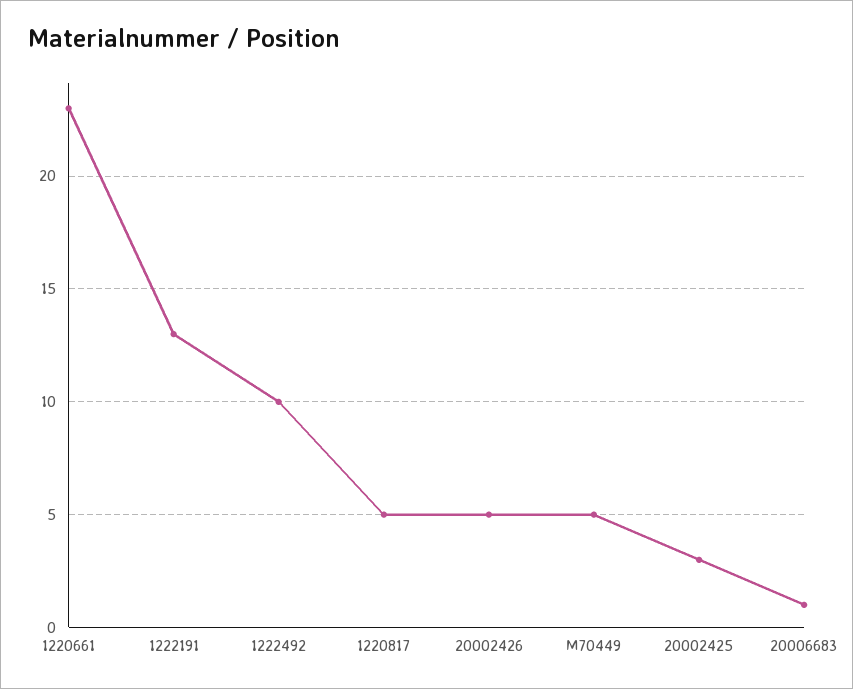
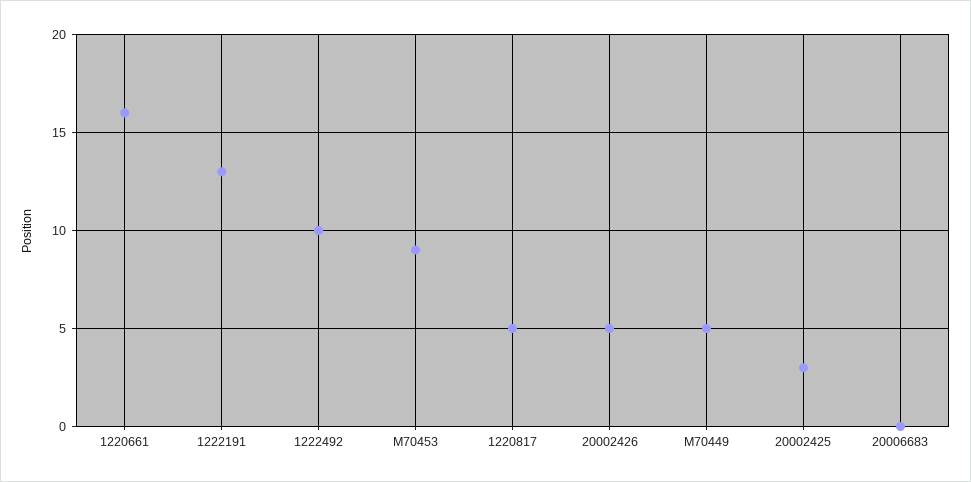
  {
-   "1220661": 23,
+   "1220661": 16,
    "1222191": 13,
    "1222492": 10,
    "1220817": 5,
    "20002426": 5,
    "M70449": 5,
    "20002425": 3,
-   "20006683": 1
+   "20006683": 0,
+   "M70453": 9
  }

